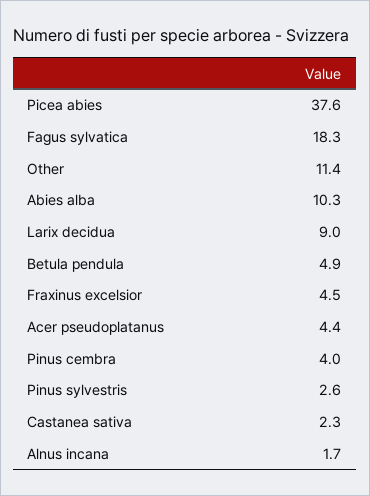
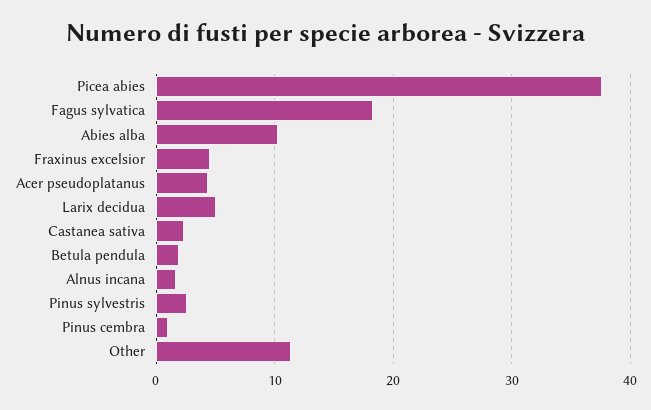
  {
    "Picea abies": 37.6,
    "Fagus sylvatica": 18.3,
    "Other": 11.4,
    "Abies alba": 10.3,
-   "Larix decidua": 9,
+   "Larix decidua": 5,
-   "Betula pendula": 4.9,
+   "Betula pendula": 2,
    "Fraxinus excelsior": 4.5,
    "Acer pseudoplatanus": 4.4,
-   "Pinus cembra": 4,
+   "Pinus cembra": 1,
    "Pinus sylvestris": 2.6,
    "Castanea sativa": 2.3,
    "Alnus incana": 1.7
  }

